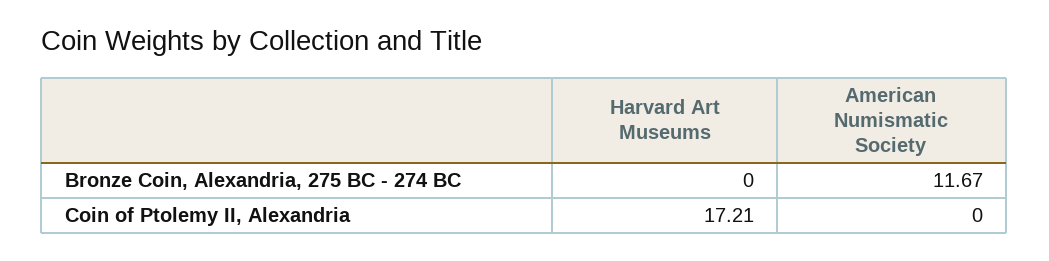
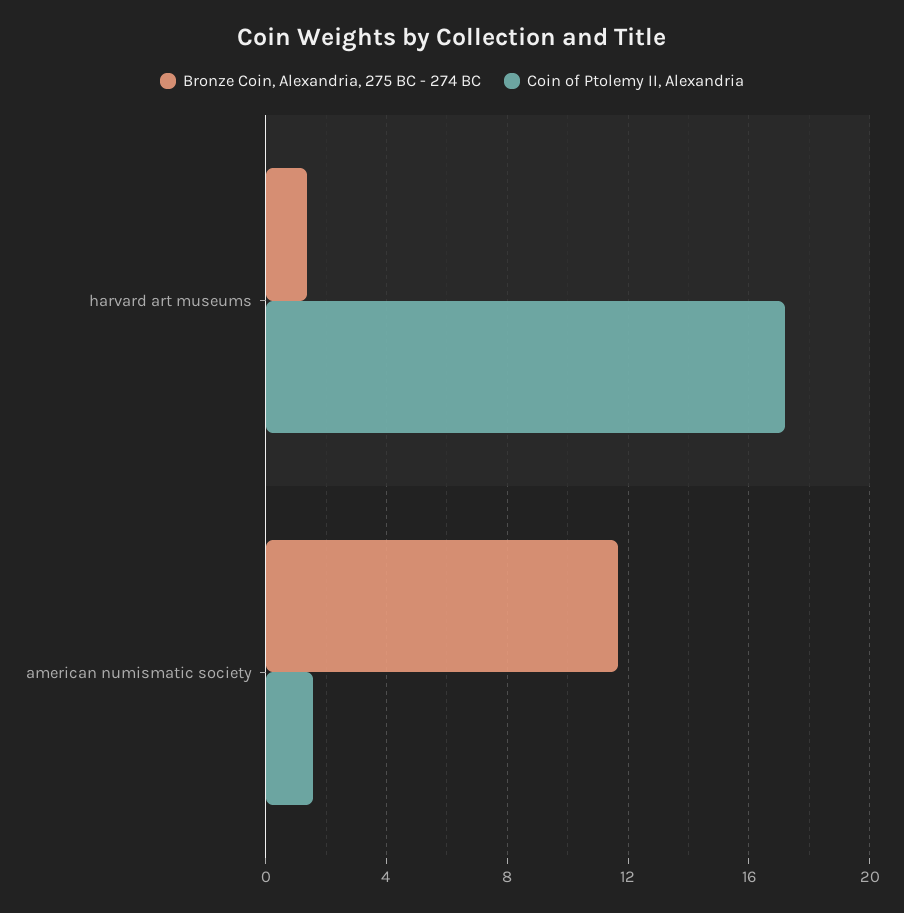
  {
    "Bronze Coin, Alexandria, 275 BC - 274 BC": {
-     "Harvard Art Museums": 0,
+     "Harvard Art Museums": 1.5,
      "American Numismatic Society": 11.67
    },
    "Coin of Ptolemy II, Alexandria": {
      "Harvard Art Museums": 17.21,
-     "American Numismatic Society": 0
+     "American Numismatic Society": 1.5
    }
  }

